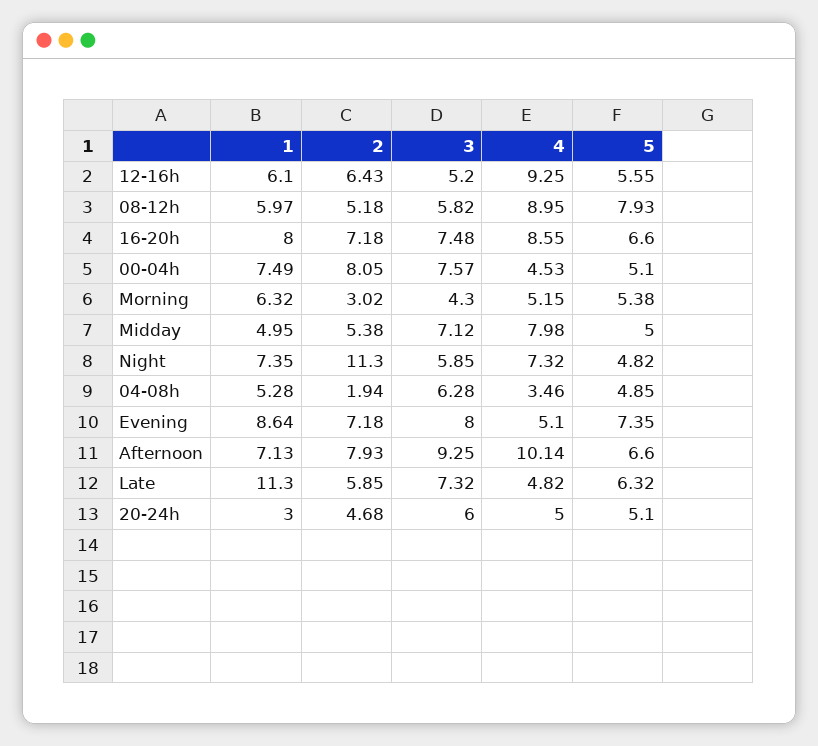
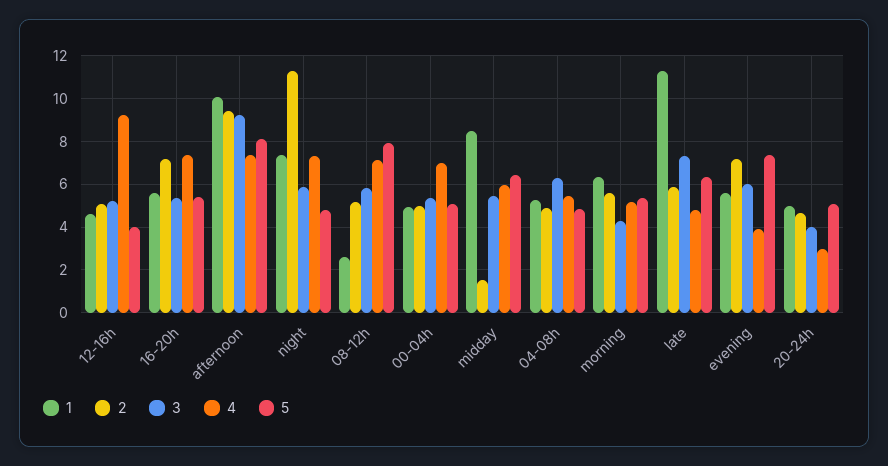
  {
    "1": {
-     "12-16h": 6.1,
+     "12-16h": 4.5,
-     "08-12h": 5.97,
+     "08-12h": 2.5,
-     "16-20h": 8,
+     "16-20h": 5.5,
-     "00-04h": 7.49,
+     "00-04h": 5,
      "Morning": 6.32,
-     "Midday": 4.95,
+     "Midday": 8.5,
      "Night": 7.35,
      "04-08h": 5.28,
-     "Evening": 8.64,
+     "Evening": 5.5,
-     "Afternoon": 7.13,
+     "Afternoon": 10,
      "Late": 11.3,
-     "20-24h": 3
+     "20-24h": 5
    },
    "2": {
-     "12-16h": 6.43,
+     "12-16h": 5,
      "08-12h": 5.18,
      "16-20h": 7.18,
-     "00-04h": 8.05,
+     "00-04h": 5,
-     "Morning": 3.02,
+     "Morning": 5.5,
-     "Midday": 5.38,
+     "Midday": 1.5,
      "Night": 11.3,
-     "04-08h": 1.94,
+     "04-08h": 5,
      "Evening": 7.18,
-     "Afternoon": 7.93,
+     "Afternoon": 9.5,
      "Late": 5.85,
      "20-24h": 4.68
    },
    "3": {
      "12-16h": 5.2,
      "08-12h": 5.82,
-     "16-20h": 7.48,
+     "16-20h": 5.5,
-     "00-04h": 7.57,
+     "00-04h": 5.5,
      "Morning": 4.3,
-     "Midday": 7.12,
+     "Midday": 5.5,
      "Night": 5.85,
      "04-08h": 6.28,
-     "Evening": 8,
+     "Evening": 6,
      "Afternoon": 9.25,
      "Late": 7.32,
-     "20-24h": 6
+     "20-24h": 4
    },
    "4": {
      "12-16h": 9.25,
-     "08-12h": 8.95,
+     "08-12h": 7,
-     "16-20h": 8.55,
+     "16-20h": 7.5,
-     "00-04h": 4.53,
+     "00-04h": 7,
      "Morning": 5.15,
-     "Midday": 7.98,
+     "Midday": 6,
      "Night": 7.32,
-     "04-08h": 3.46,
+     "04-08h": 5.5,
-     "Evening": 5.1,
+     "Evening": 4,
-     "Afternoon": 10.14,
+     "Afternoon": 7.5,
      "Late": 4.82,
-     "20-24h": 5
+     "20-24h": 3
    },
    "5": {
-     "12-16h": 5.55,
+     "12-16h": 4,
      "08-12h": 7.93,
-     "16-20h": 6.6,
+     "16-20h": 5.5,
      "00-04h": 5.1,
      "Morning": 5.38,
-     "Midday": 5,
+     "Midday": 6.5,
      "Night": 4.82,
      "04-08h": 4.85,
      "Evening": 7.35,
-     "Afternoon": 6.6,
+     "Afternoon": 8,
      "Late": 6.32,
      "20-24h": 5.1
    }
  }

